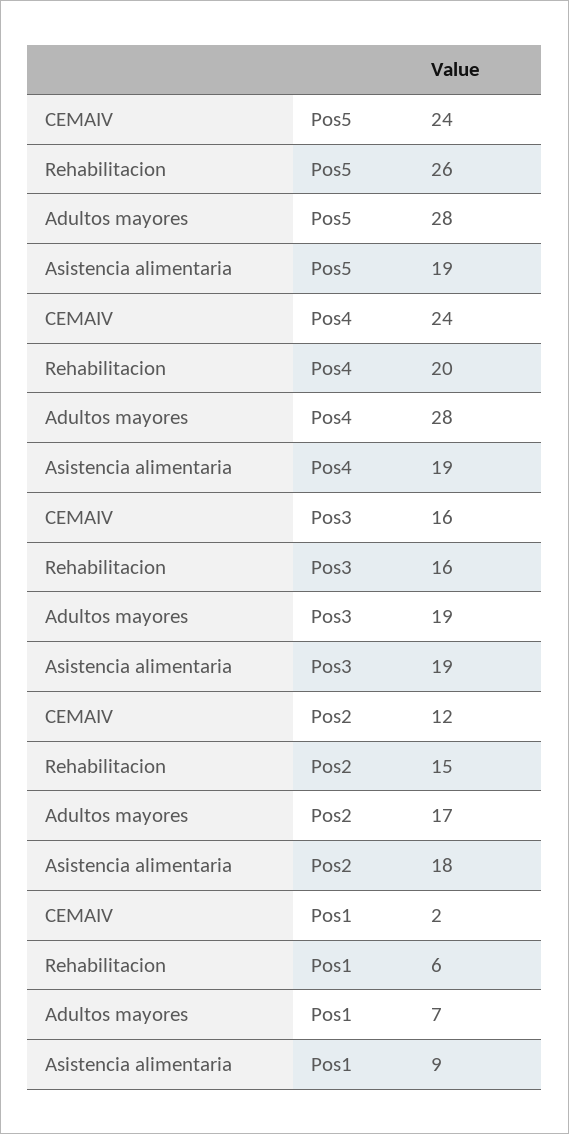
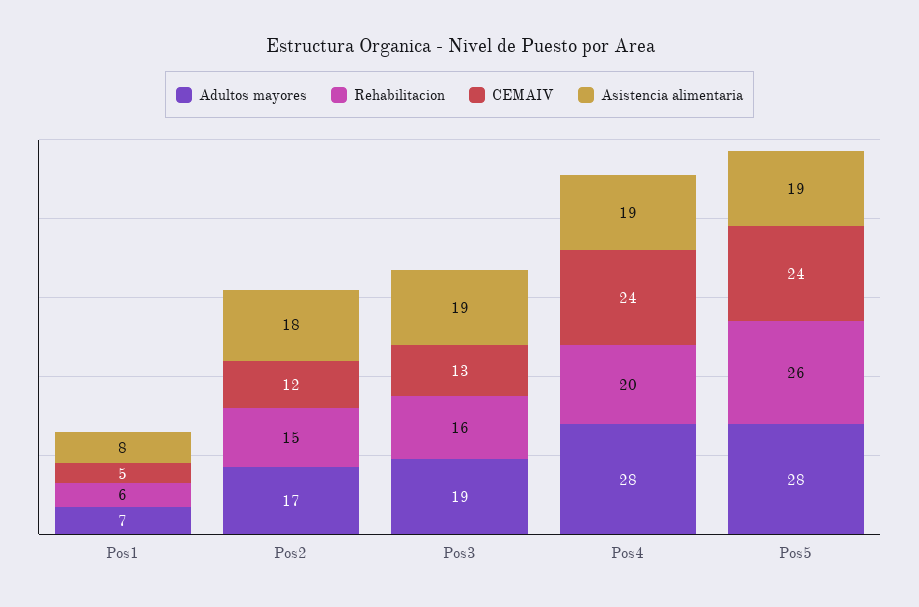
  {
    "CEMAIV": {
      "Pos5": 24,
      "Pos4": 24,
-     "Pos3": 16,
+     "Pos3": 13,
      "Pos2": 12,
-     "Pos1": 2
+     "Pos1": 5
    },
    "Rehabilitacion": {
      "Pos5": 26,
      "Pos4": 20,
      "Pos3": 16,
      "Pos2": 15,
      "Pos1": 6
    },
    "Adultos mayores": {
      "Pos5": 28,
      "Pos4": 28,
      "Pos3": 19,
      "Pos2": 17,
      "Pos1": 7
    },
    "Asistencia alimentaria": {
      "Pos5": 19,
      "Pos4": 19,
      "Pos3": 19,
      "Pos2": 18,
-     "Pos1": 9
+     "Pos1": 8
    }
  }

